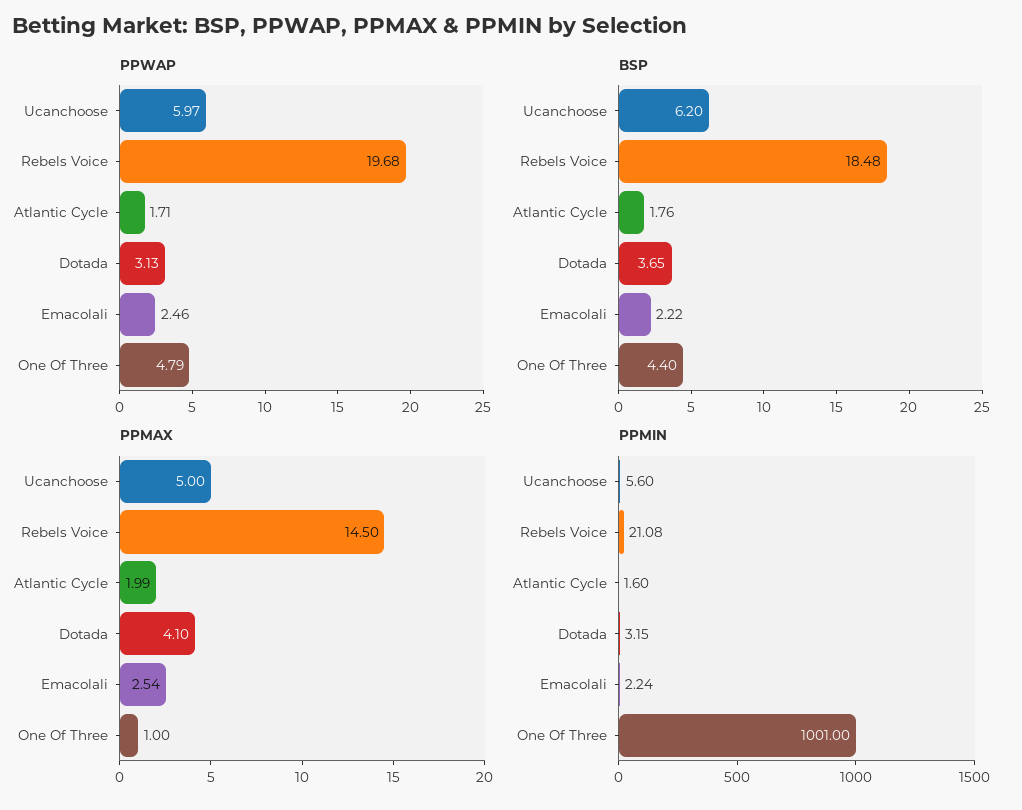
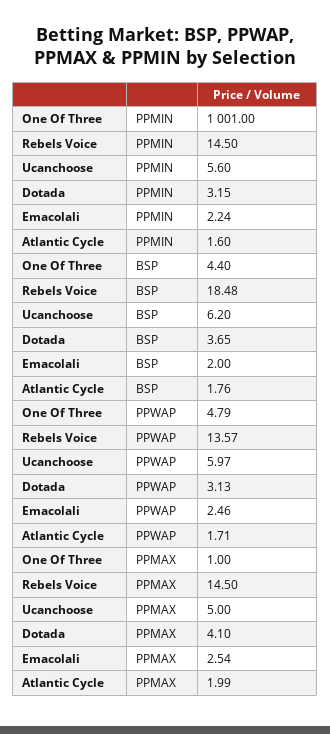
  {
    "PPWAP": {
      "Ucanchoose": 5.97,
-     "Rebels Voice": 19.68,
+     "Rebels Voice": 13.57,
      "Atlantic Cycle": 1.71,
      "Dotada": 3.13,
      "Emacolali": 2.46,
      "One Of Three": 4.79
    },
    "BSP": {
      "Ucanchoose": 6.2,
      "Rebels Voice": 18.48,
      "Atlantic Cycle": 1.76,
      "Dotada": 3.65,
-     "Emacolali": 2.22,
+     "Emacolali": 2,
      "One Of Three": 4.4
    },
    "PPMAX": {
      "Ucanchoose": 5,
      "Rebels Voice": 14.5,
      "Atlantic Cycle": 1.99,
      "Dotada": 4.1,
      "Emacolali": 2.54,
      "One Of Three": 1
    },
    "PPMIN": {
      "Ucanchoose": 5.6,
-     "Rebels Voice": 21.08,
+     "Rebels Voice": 14.5,
      "Atlantic Cycle": 1.6,
      "Dotada": 3.15,
      "Emacolali": 2.24,
      "One Of Three": 1001
    }
  }

